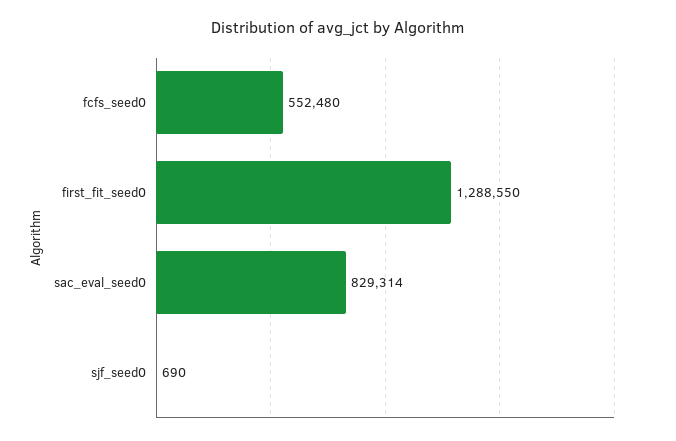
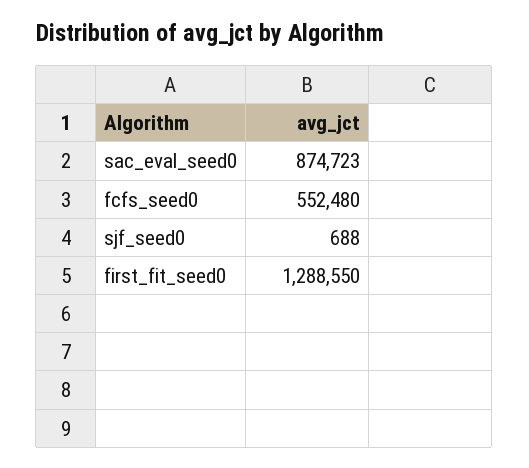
  {
    "fcfs_seed0": 552480,
    "first_fit_seed0": 1288550,
-   "sac_eval_seed0": 829314,
+   "sac_eval_seed0": 874723,
-   "sjf_seed0": 690
+   "sjf_seed0": 688
  }

